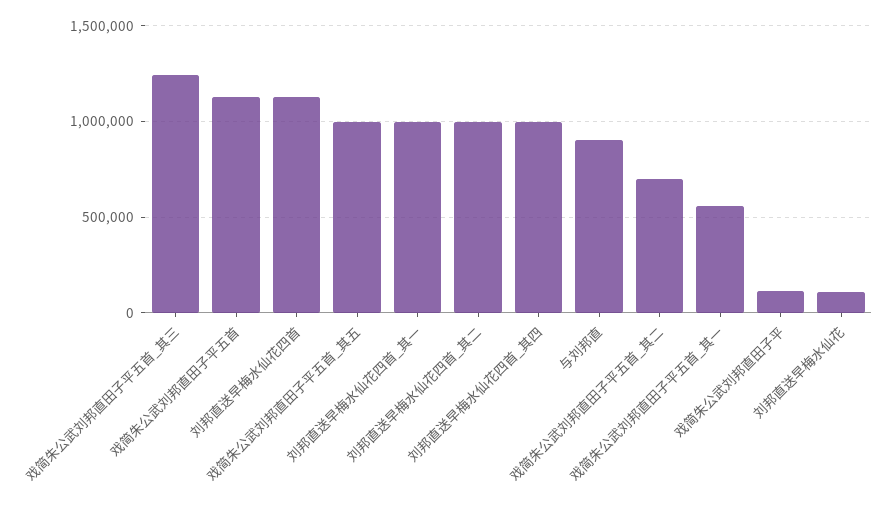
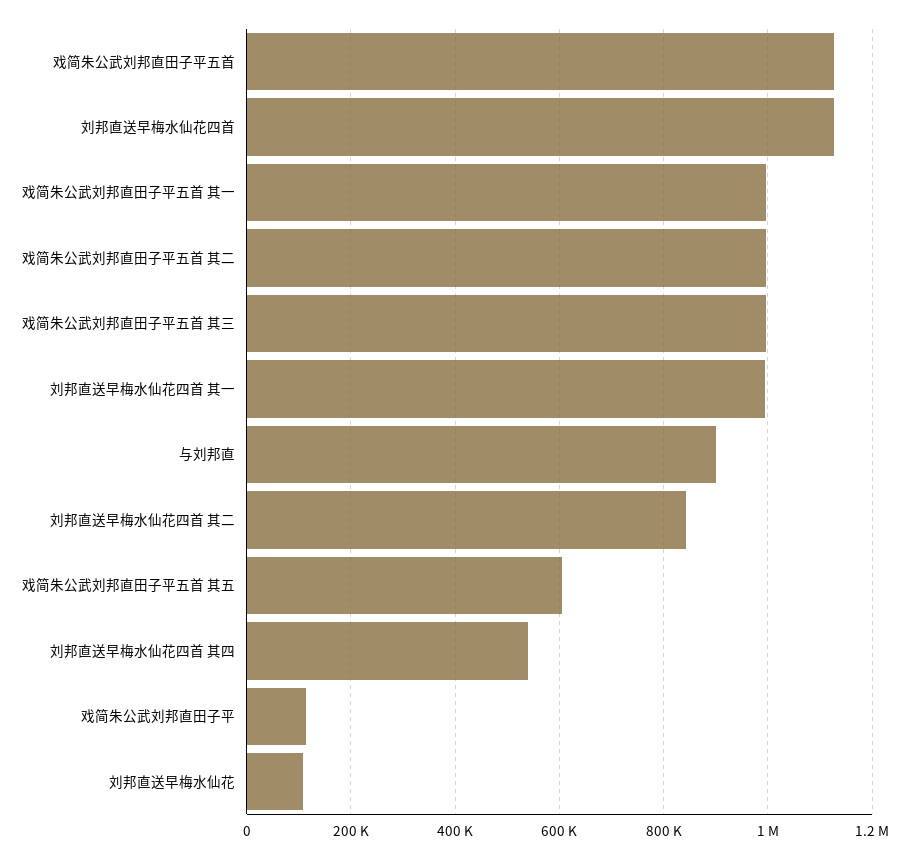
  {
-   "戏简朱公武刘邦直田子平五首_其三": 1250000,
+   "戏简朱公武刘邦直田子平五首_其三": 1000000,
    "戏简朱公武刘邦直田子平五首": 1120000,
    "刘邦直送早梅水仙花四首": 1120000,
-   "戏简朱公武刘邦直田子平五首_其五": 1000000,
+   "戏简朱公武刘邦直田子平五首_其五": 600000,
    "刘邦直送早梅水仙花四首_其一": 1000000,
-   "刘邦直送早梅水仙花四首_其二": 1000000,
+   "刘邦直送早梅水仙花四首_其二": 840000,
-   "刘邦直送早梅水仙花四首_其四": 1000000,
+   "刘邦直送早梅水仙花四首_其四": 540000,
    "与刘邦直": 900000,
-   "戏简朱公武刘邦直田子平五首_其二": 700000,
+   "戏简朱公武刘邦直田子平五首_其二": 1000000,
-   "戏简朱公武刘邦直田子平五首_其一": 550000,
+   "戏简朱公武刘邦直田子平五首_其一": 1000000,
    "戏简朱公武刘邦直田子平": 120000,
    "刘邦直送早梅水仙花": 100000
  }

